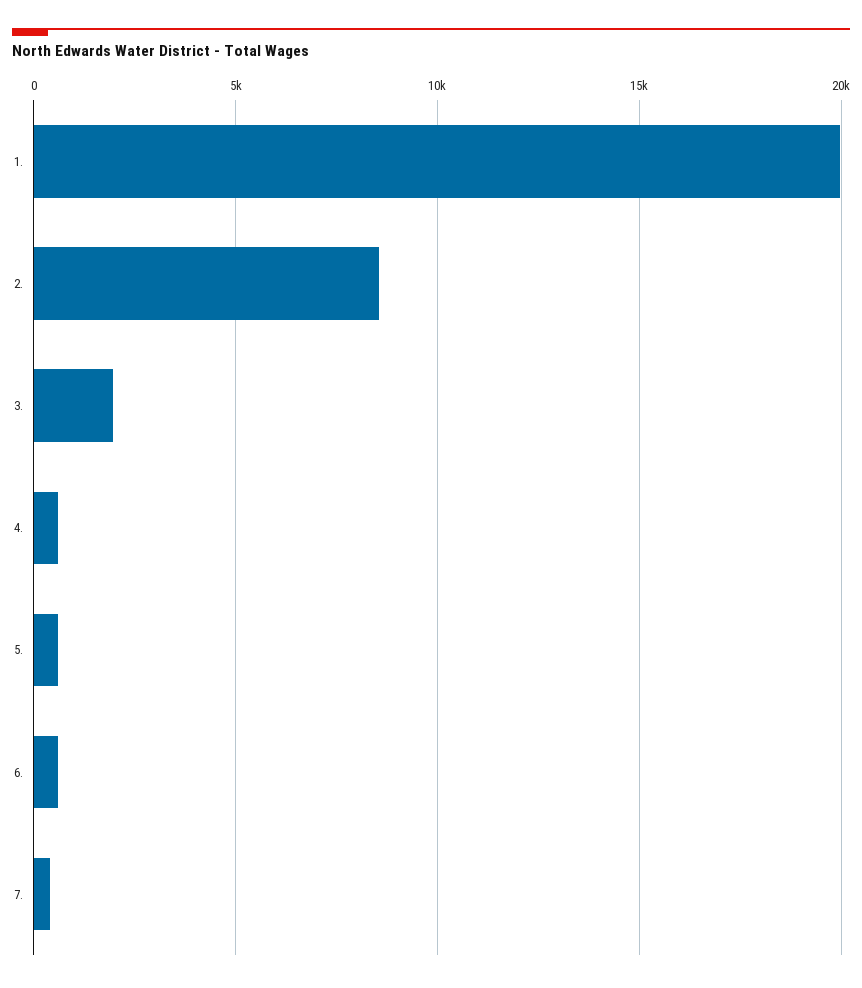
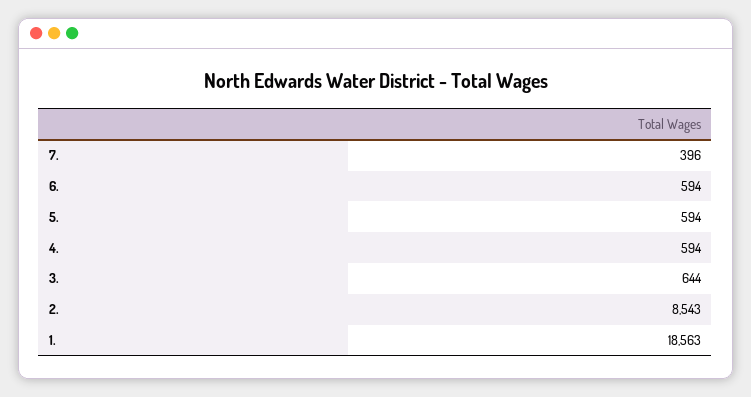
  {
-   "1.": 20000,
+   "1.": 18563,
    "2.": 8543,
-   "3.": 2000,
+   "3.": 644,
    "4.": 594,
    "5.": 594,
    "6.": 594,
    "7.": 396
  }

